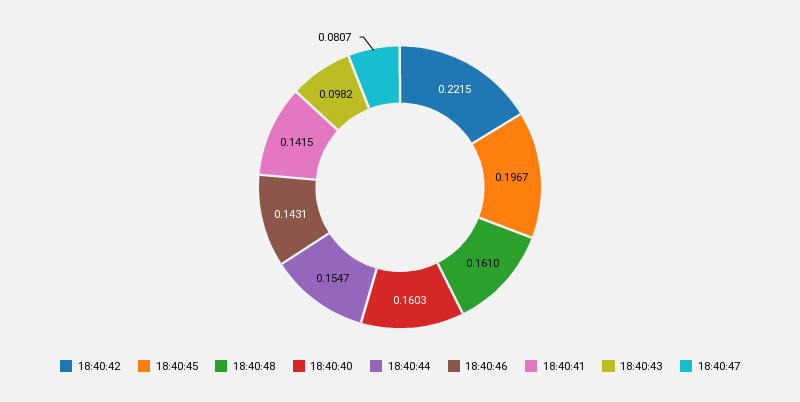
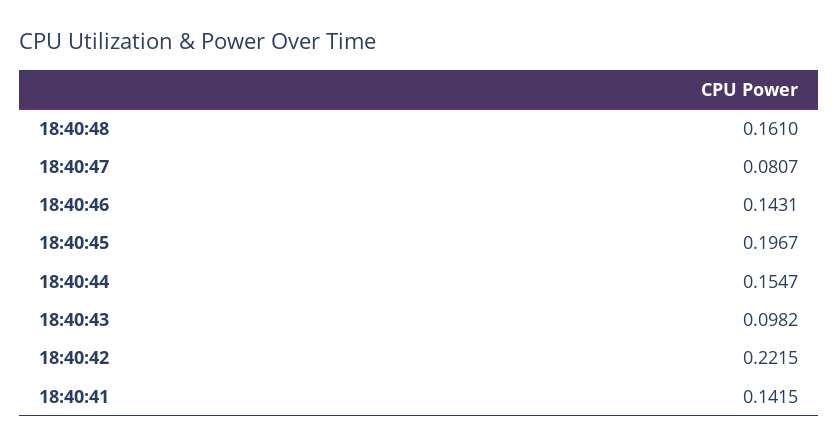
  {
    "18:40:42": 0.2215,
    "18:40:45": 0.1967,
    "18:40:48": 0.161,
-   "18:40:40": 0.1603,
    "18:40:44": 0.1547,
    "18:40:46": 0.1431,
    "18:40:41": 0.1415,
    "18:40:43": 0.0982,
    "18:40:47": 0.0807
  }

